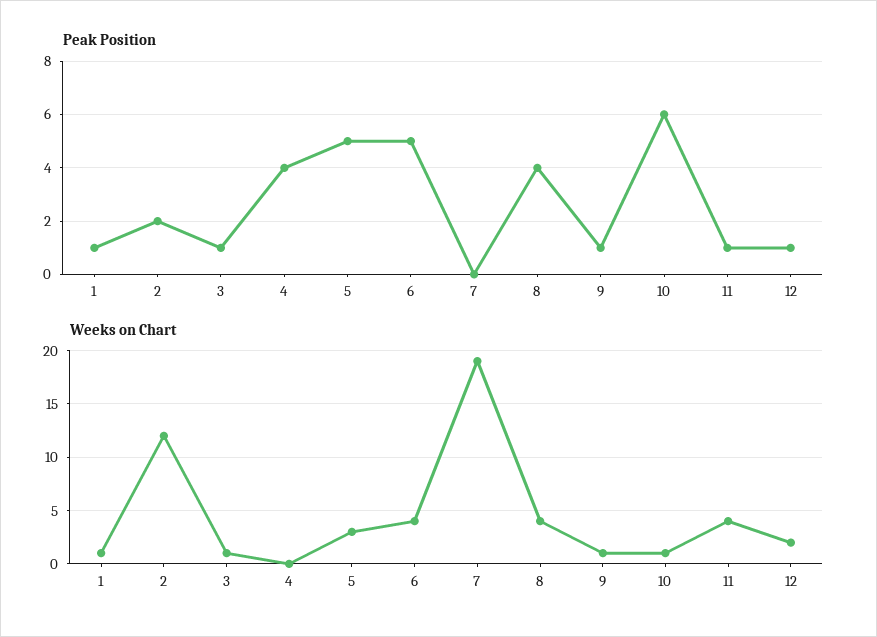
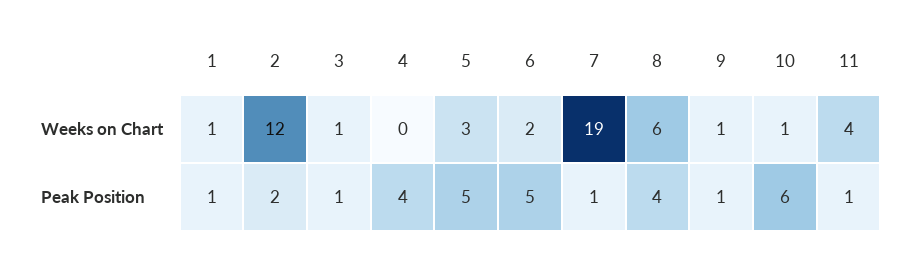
  {
    "Peak Position": {
      "1": 1,
      "2": 2,
      "3": 1,
      "4": 4,
      "5": 5,
      "6": 5,
-     "7": 0,
+     "7": 1,
      "8": 4,
      "9": 1,
      "10": 6,
-     "11": 1,
+     "11": 1
-     "12": 1
    },
    "Weeks on Chart": {
      "1": 1,
      "2": 12,
      "3": 1,
      "4": 0,
      "5": 3,
-     "6": 4,
+     "6": 2,
      "7": 19,
-     "8": 4,
+     "8": 6,
      "9": 1,
      "10": 1,
-     "11": 4,
+     "11": 4
-     "12": 2
    }
  }

